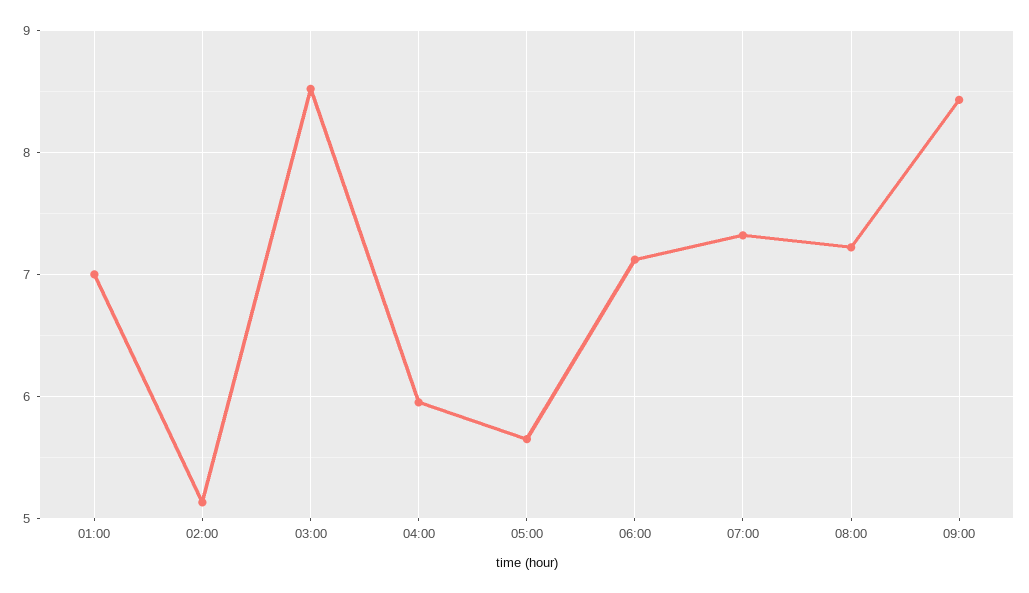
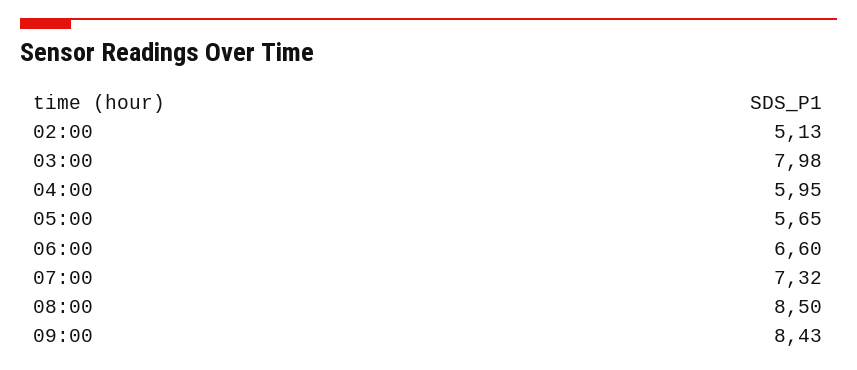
  {
-   "01:00": 7,
    "02:00": 5.13,
-   "03:00": 8.5,
+   "03:00": 7.98,
    "04:00": 5.95,
    "05:00": 5.65,
-   "06:00": 7.1,
+   "06:00": 6.6,
    "07:00": 7.32,
-   "08:00": 7.2,
+   "08:00": 8.5,
    "09:00": 8.43
  }

